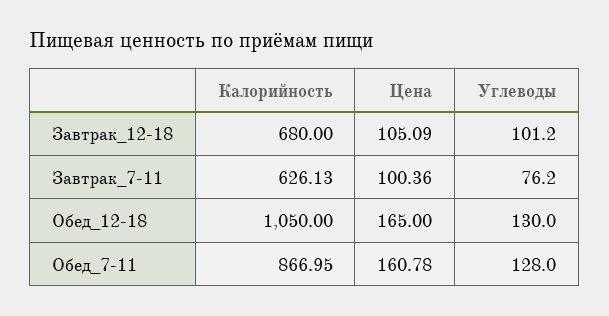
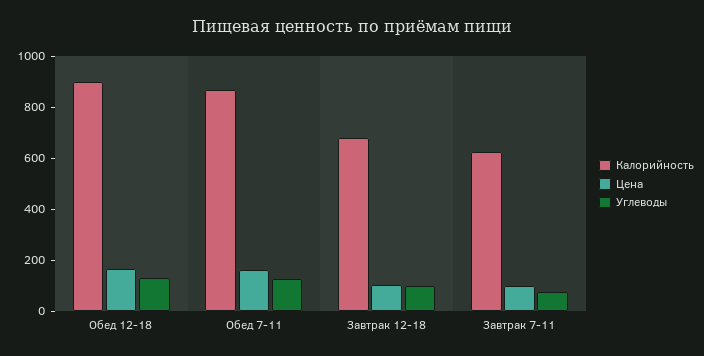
  {
    "Калорийность": {
      "Завтрак_12-18": 680,
      "Завтрак_7-11": 626.13,
-     "Обед_12-18": 1050,
+     "Обед_12-18": 900,
      "Обед_7-11": 866.95
    },
    "Цена": {
      "Завтрак_12-18": 105.09,
      "Завтрак_7-11": 100.36,
      "Обед_12-18": 165,
      "Обед_7-11": 160.78
    },
    "Углеводы": {
      "Завтрак_12-18": 101.2,
      "Завтрак_7-11": 76.2,
      "Обед_12-18": 130,
      "Обед_7-11": 128
    }
  }

